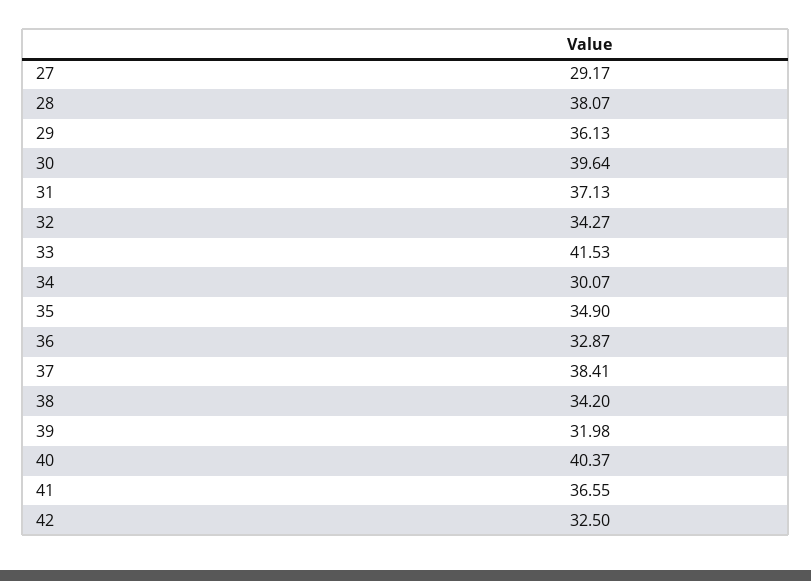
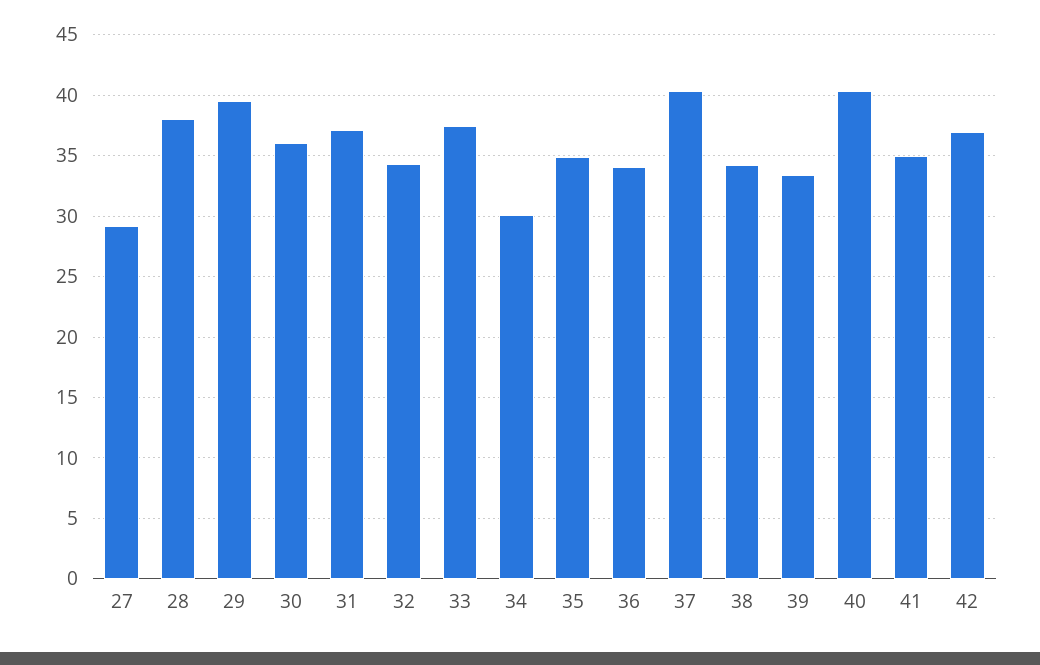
  {
    "27": 29.17,
    "28": 38.07,
-   "29": 36.13,
+   "29": 39.5,
-   "30": 39.64,
+   "30": 36,
    "31": 37.13,
    "32": 34.27,
-   "33": 41.53,
+   "33": 37.5,
    "34": 30.07,
    "35": 34.9,
-   "36": 32.87,
+   "36": 34,
-   "37": 38.41,
+   "37": 40.5,
    "38": 34.2,
-   "39": 31.98,
+   "39": 33.5,
    "40": 40.37,
-   "41": 36.55,
+   "41": 35,
-   "42": 32.5
+   "42": 37
  }

